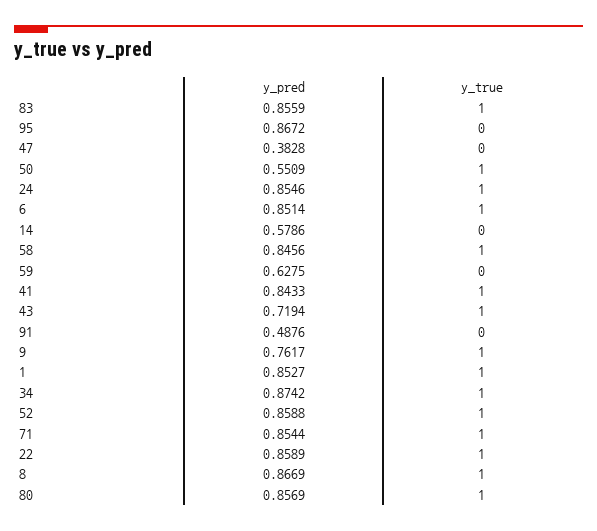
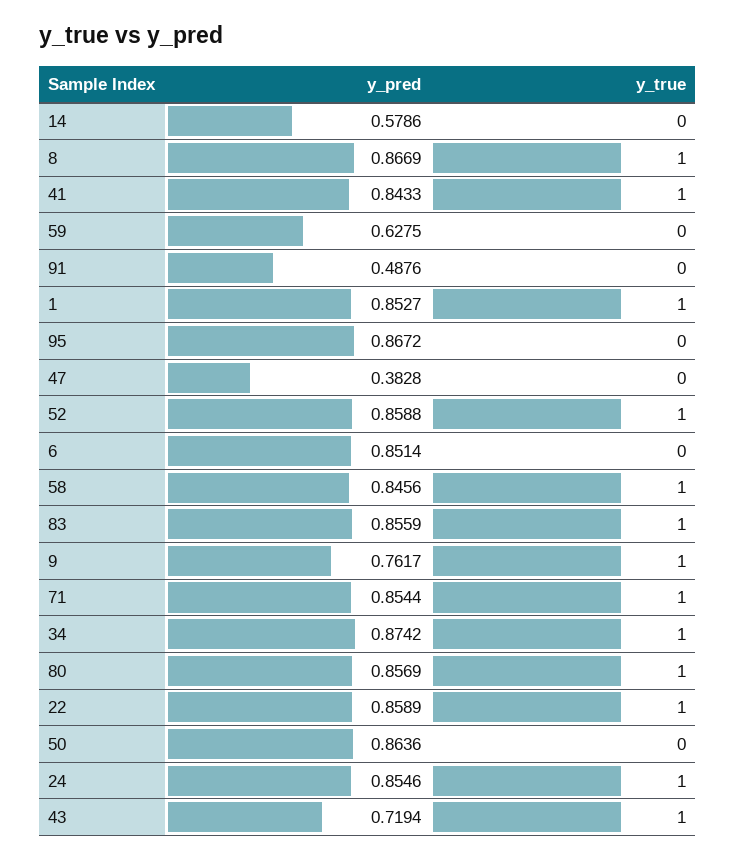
  {
    "y_pred": {
      "83": 0.8559,
      "95": 0.8672,
      "47": 0.3828,
-     "50": 0.5509,
+     "50": 0.8636,
      "24": 0.8546,
      "6": 0.8514,
      "14": 0.5786,
      "58": 0.8456,
      "59": 0.6275,
      "41": 0.8433,
      "43": 0.7194,
      "91": 0.4876,
      "9": 0.7617,
      "1": 0.8527,
      "34": 0.8742,
      "52": 0.8588,
      "71": 0.8544,
      "22": 0.8589,
      "8": 0.8669,
      "80": 0.8569
    },
    "y_true": {
      "83": 1,
      "95": 0,
      "47": 0,
-     "50": 1,
+     "50": 0,
      "24": 1,
-     "6": 1,
+     "6": 0,
      "14": 0,
      "58": 1,
      "59": 0,
      "41": 1,
      "43": 1,
      "91": 0,
      "9": 1,
      "1": 1,
      "34": 1,
      "52": 1,
      "71": 1,
      "22": 1,
      "8": 1,
      "80": 1
    }
  }

